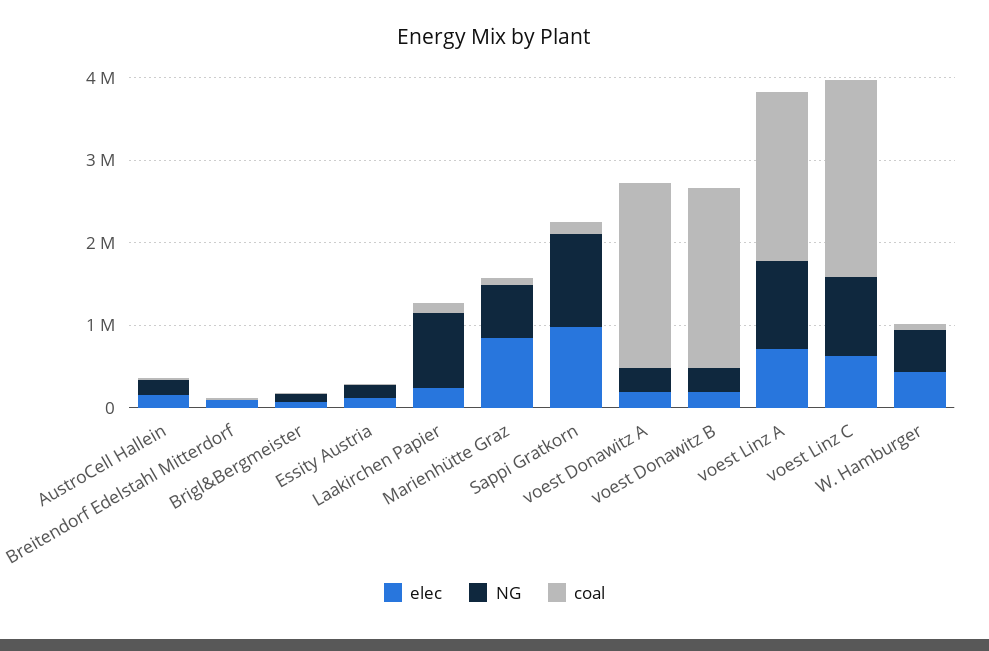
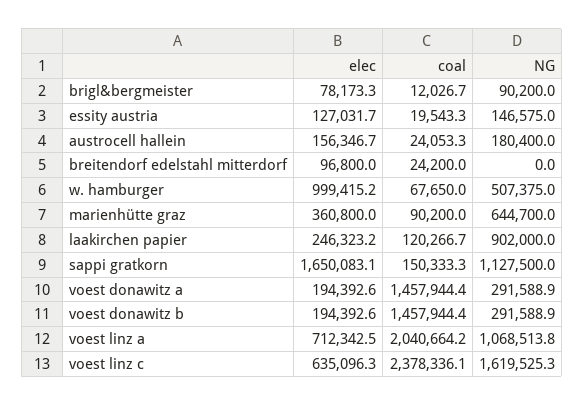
  {
    "elec": {
      "AustroCell Hallein": 156346.7,
      "Breitendorf Edelstahl Mitterdorf": 96800,
      "Brigl&Bergmeister": 78173.3,
      "Essity Austria": 127031.7,
      "Laakirchen Papier": 246323.2,
-     "Marienhütte Graz": 800000,
+     "Marienhütte Graz": 360800,
-     "Sappi Gratkorn": 1000000,
+     "Sappi Gratkorn": 1650083.1,
      "voest Donawitz A": 194392.6,
      "voest Donawitz B": 194392.6,
      "voest Linz A": 712342.5,
      "voest Linz C": 635096.3,
-     "W. Hamburger": 400000
+     "W. Hamburger": 999415.2
    },
    "NG": {
      "AustroCell Hallein": 180400,
      "Breitendorf Edelstahl Mitterdorf": 0,
      "Brigl&Bergmeister": 90200,
      "Essity Austria": 146575,
      "Laakirchen Papier": 902000,
      "Marienhütte Graz": 644700,
      "Sappi Gratkorn": 1127500,
      "voest Donawitz A": 291588.9,
      "voest Donawitz B": 291588.9,
      "voest Linz A": 1068513.8,
-     "voest Linz C": 1000000,
+     "voest Linz C": 1619525.3,
      "W. Hamburger": 507375
    },
    "coal": {
      "AustroCell Hallein": 24053.3,
      "Breitendorf Edelstahl Mitterdorf": 24200,
      "Brigl&Bergmeister": 12026.7,
      "Essity Austria": 19543.3,
      "Laakirchen Papier": 120266.7,
      "Marienhütte Graz": 90200,
      "Sappi Gratkorn": 150333.3,
-     "voest Donawitz A": 2200000,
+     "voest Donawitz A": 1457944.4,
-     "voest Donawitz B": 2200000,
+     "voest Donawitz B": 1457944.4,
      "voest Linz A": 2040664.2,
      "voest Linz C": 2378336.1,
      "W. Hamburger": 67650
    }
  }

